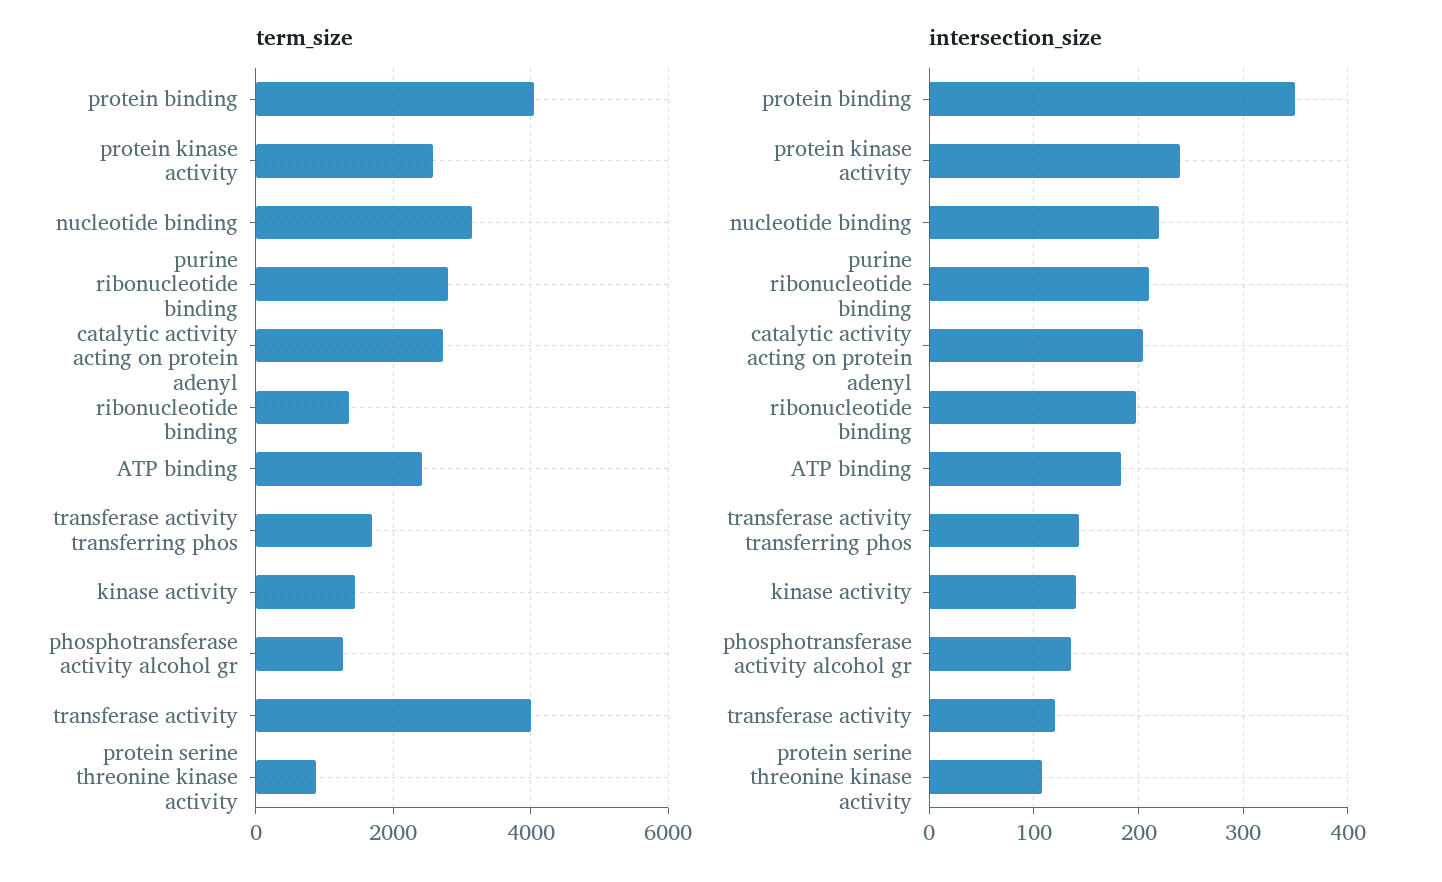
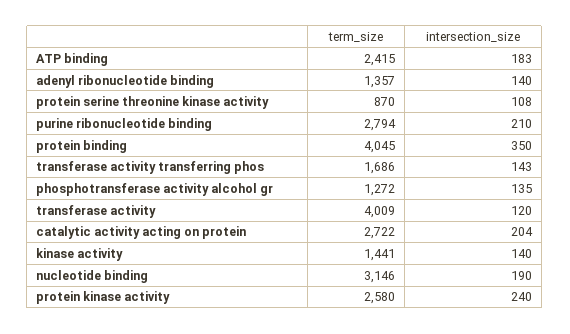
  {
    "term_size": {
      "protein binding": 4045,
      "protein kinase activity": 2580,
      "nucleotide binding": 3146,
      "purine ribonucleotide binding": 2794,
      "catalytic activity acting on protein": 2722,
      "adenyl ribonucleotide binding": 1357,
      "ATP binding": 2415,
      "transferase activity transferring phos": 1686,
      "kinase activity": 1441,
      "phosphotransferase activity alcohol gr": 1272,
      "transferase activity": 4009,
      "protein serine threonine kinase activity": 870
    },
    "intersection_size": {
      "protein binding": 350,
      "protein kinase activity": 240,
-     "nucleotide binding": 220,
+     "nucleotide binding": 190,
      "purine ribonucleotide binding": 210,
      "catalytic activity acting on protein": 204,
-     "adenyl ribonucleotide binding": 200,
+     "adenyl ribonucleotide binding": 140,
      "ATP binding": 183,
      "transferase activity transferring phos": 143,
      "kinase activity": 140,
      "phosphotransferase activity alcohol gr": 135,
      "transferase activity": 120,
      "protein serine threonine kinase activity": 108
    }
  }

